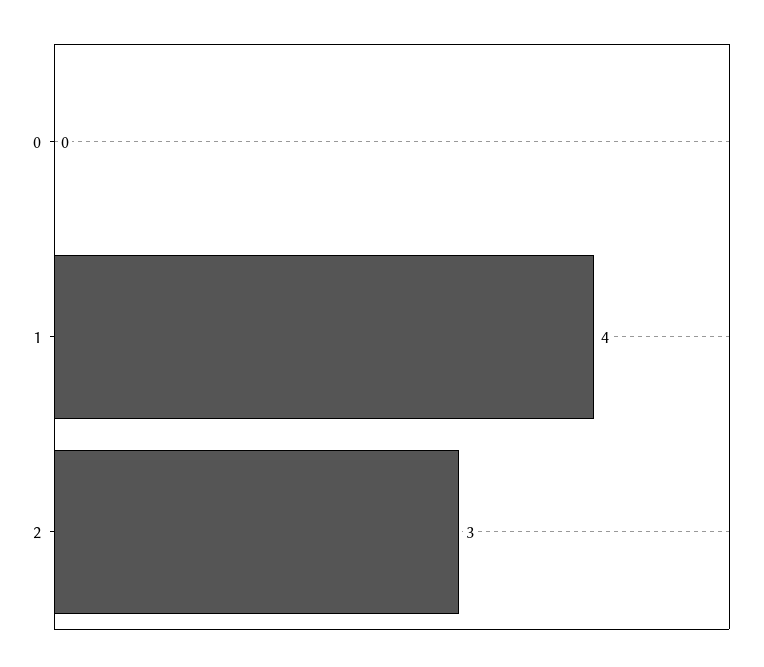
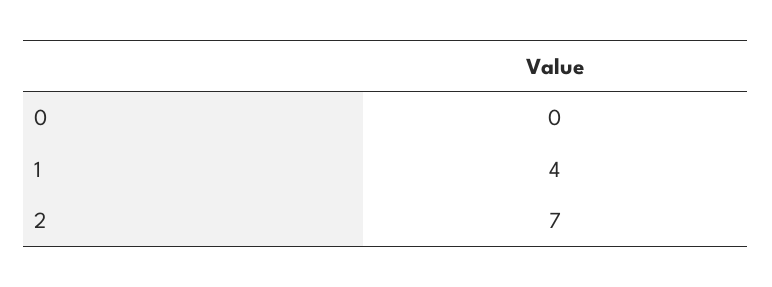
  {
    "0": 0,
    "1": 4,
-   "2": 3
+   "2": 7
  }

